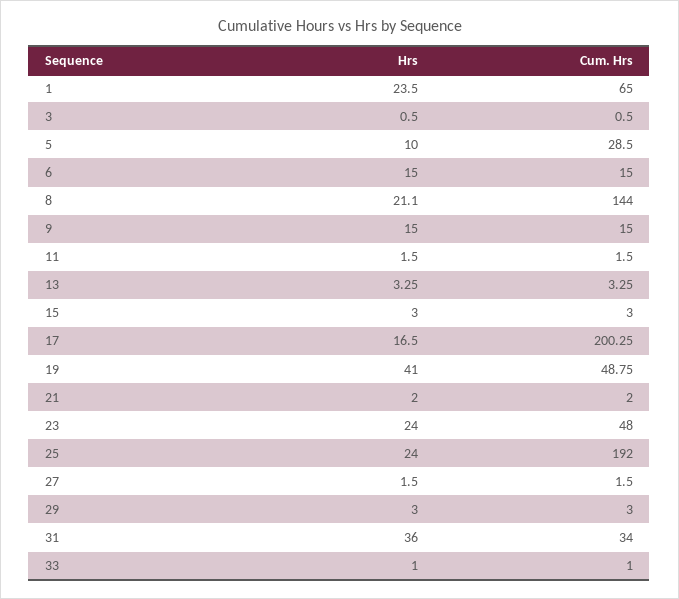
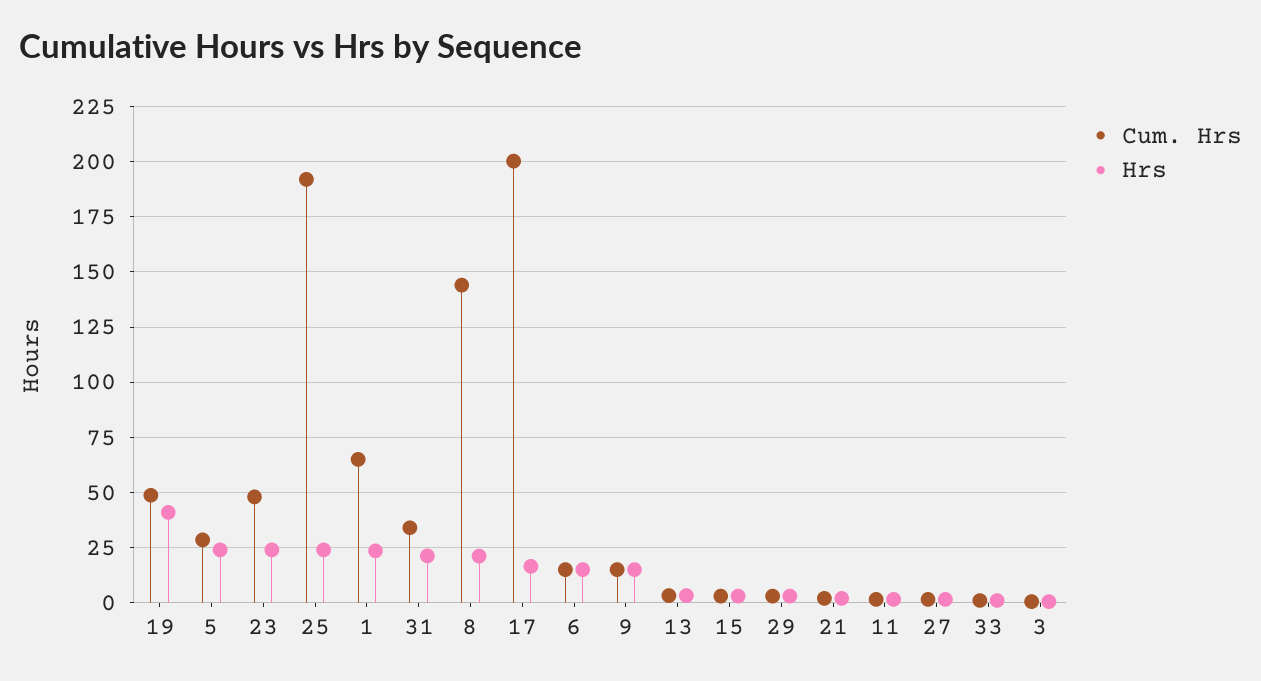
  {
    "Hrs": {
      "1": 23.5,
      "3": 0.5,
-     "5": 10,
+     "5": 25,
      "6": 15,
      "8": 21.1,
      "9": 15,
      "11": 1.5,
      "13": 3.25,
      "15": 3,
      "17": 16.5,
      "19": 41,
      "21": 2,
      "23": 24,
      "25": 24,
      "27": 1.5,
      "29": 3,
-     "31": 36,
+     "31": 20,
      "33": 1
    },
    "Cum. Hrs": {
      "1": 65,
      "3": 0.5,
      "5": 28.5,
      "6": 15,
      "8": 144,
      "9": 15,
      "11": 1.5,
      "13": 3.25,
      "15": 3,
      "17": 200.25,
      "19": 48.75,
      "21": 2,
      "23": 48,
      "25": 192,
      "27": 1.5,
      "29": 3,
      "31": 34,
      "33": 1
    }
  }

